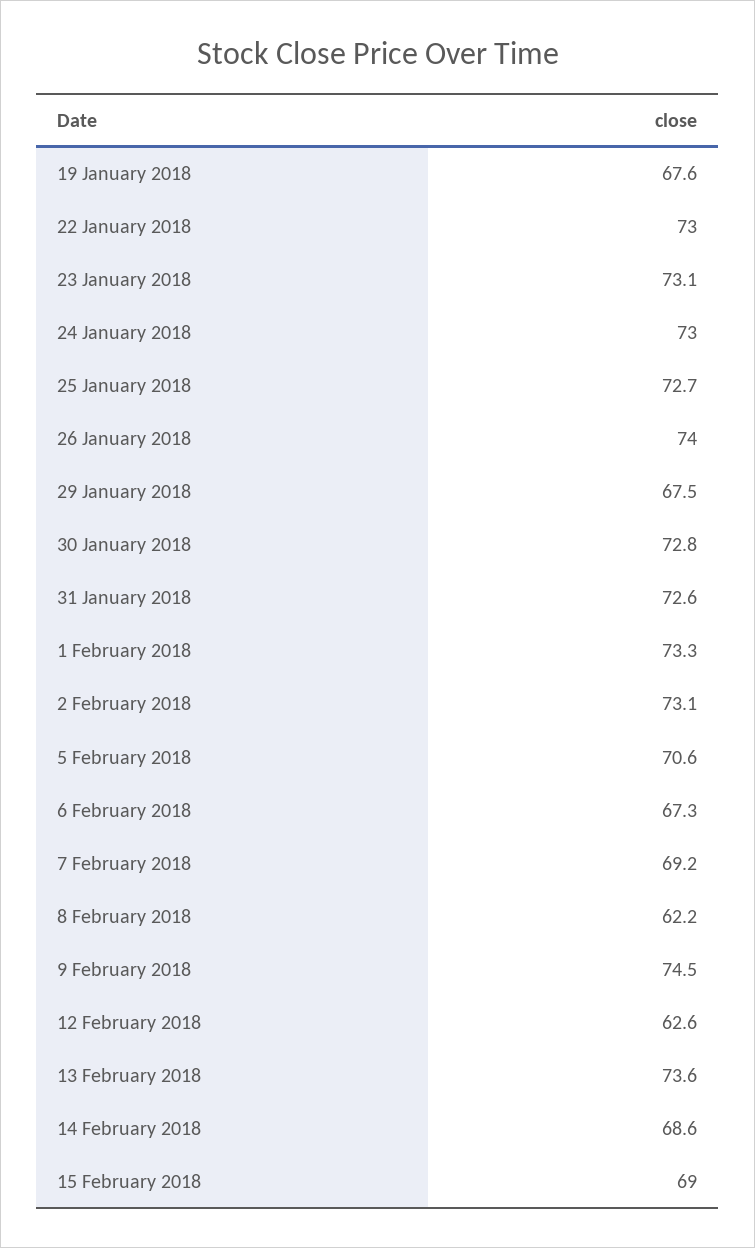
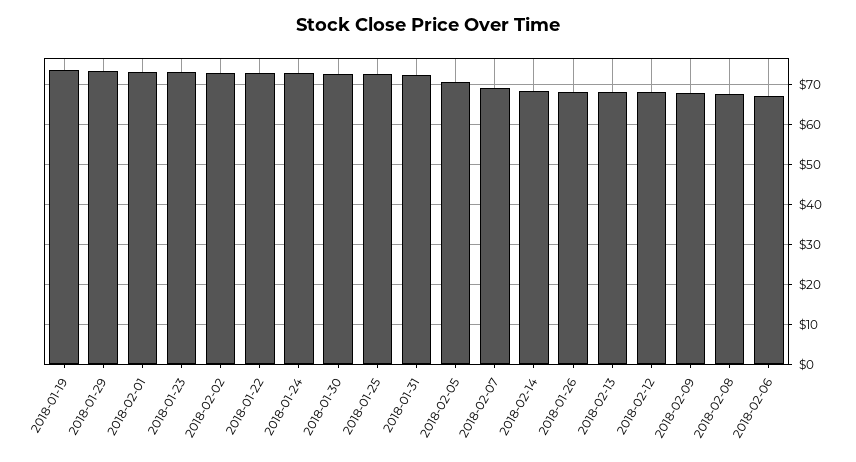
  {
-   "19 January 2018": 67.6,
+   "19 January 2018": 74,
    "22 January 2018": 73,
    "23 January 2018": 73.1,
    "24 January 2018": 73,
    "25 January 2018": 72.7,
-   "26 January 2018": 74,
+   "26 January 2018": 68,
-   "29 January 2018": 67.5,
+   "29 January 2018": 74,
    "30 January 2018": 72.8,
    "31 January 2018": 72.6,
    "1 February 2018": 73.3,
    "2 February 2018": 73.1,
    "5 February 2018": 70.6,
    "6 February 2018": 67.3,
    "7 February 2018": 69.2,
-   "8 February 2018": 62.2,
+   "8 February 2018": 68,
-   "9 February 2018": 74.5,
+   "9 February 2018": 68,
-   "12 February 2018": 62.6,
+   "12 February 2018": 68,
-   "13 February 2018": 73.6,
+   "13 February 2018": 68,
-   "14 February 2018": 68.6,
+   "14 February 2018": 68.6
-   "15 February 2018": 69
  }

